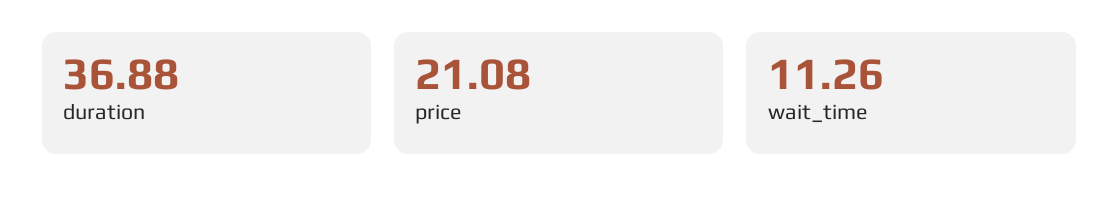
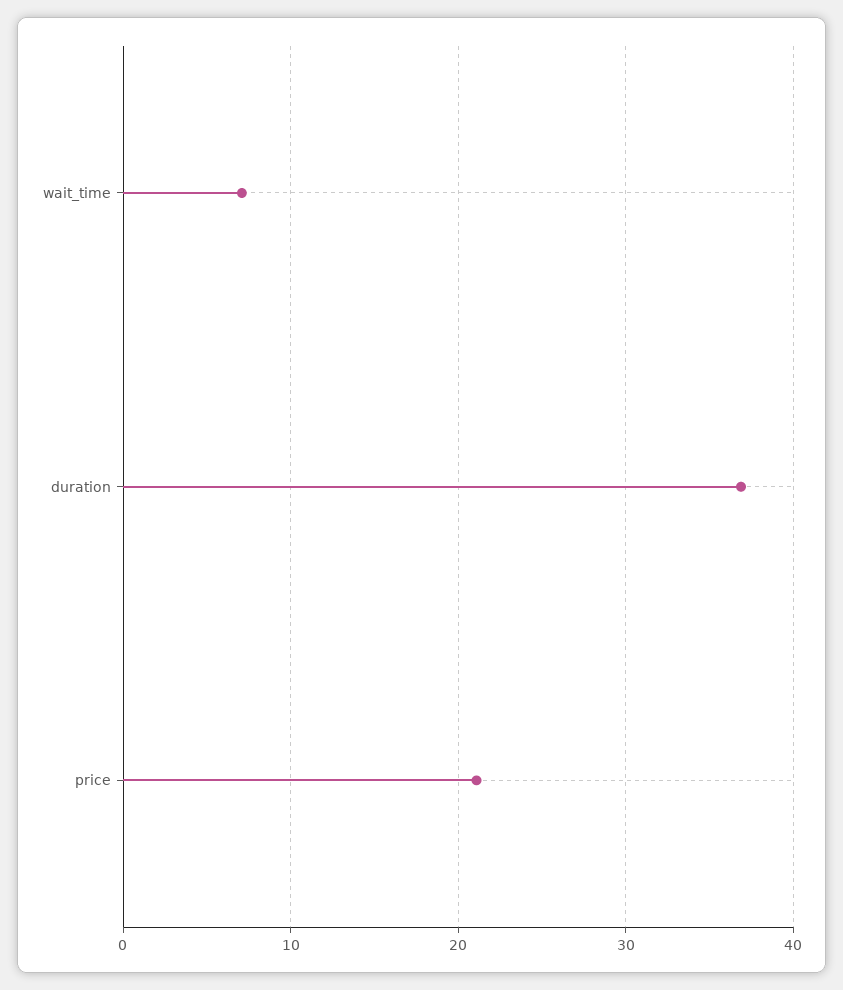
  {
    "duration": 36.88,
    "price": 21.08,
-   "wait_time": 11.26
+   "wait_time": 7
  }

